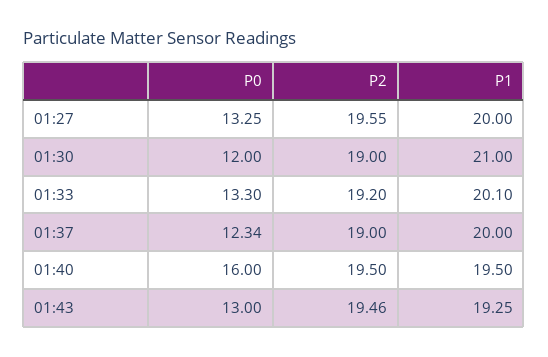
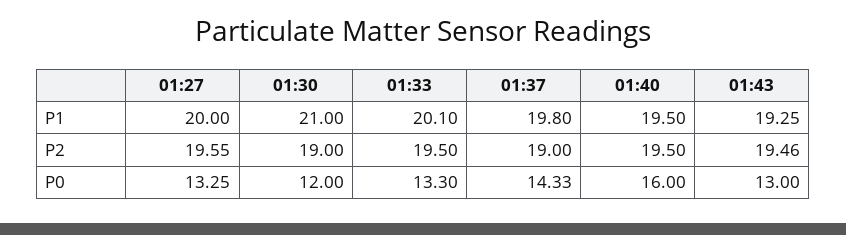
  {
    "P0": {
      "01:27": 13.25,
      "01:30": 12,
      "01:33": 13.3,
-     "01:37": 12.34,
+     "01:37": 14.33,
      "01:40": 16,
      "01:43": 13
    },
    "P2": {
      "01:27": 19.55,
      "01:30": 19,
-     "01:33": 19.2,
+     "01:33": 19.5,
      "01:37": 19,
      "01:40": 19.5,
      "01:43": 19.46
    },
    "P1": {
      "01:27": 20,
      "01:30": 21,
      "01:33": 20.1,
-     "01:37": 20,
+     "01:37": 19.8,
      "01:40": 19.5,
      "01:43": 19.25
    }
  }

